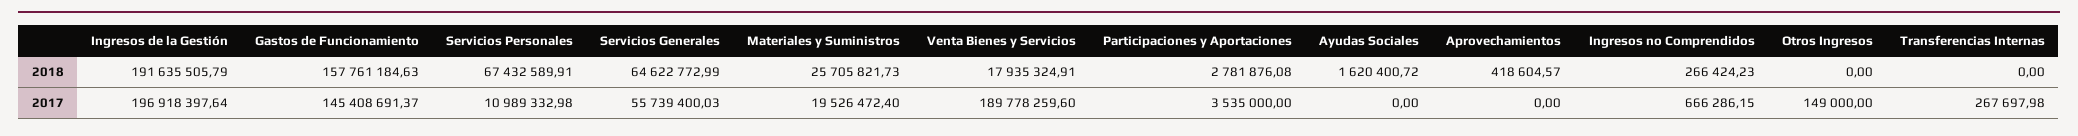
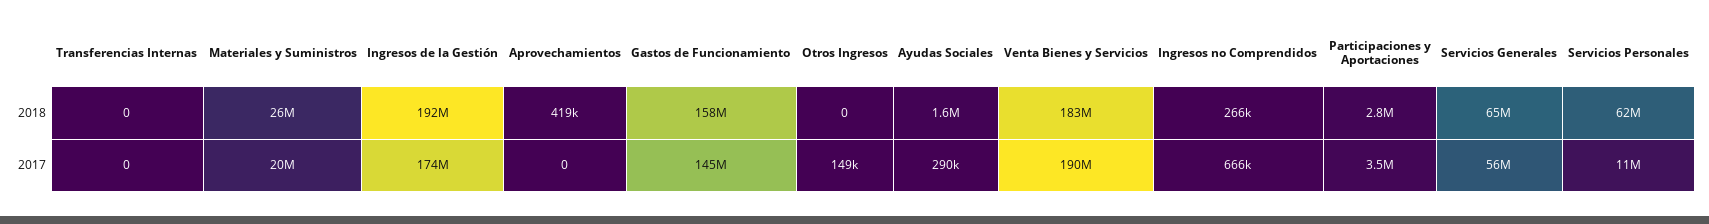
  {
    "Ingresos de la Gestión": {
      "2018": 191635505.79,
-     "2017": 196918397.64
+     "2017": 174000000
    },
    "Gastos de Funcionamiento": {
      "2018": 157761184.63,
      "2017": 145408691.37
    },
    "Servicios Personales": {
-     "2018": 67432589.91,
+     "2018": 62000000,
      "2017": 10989332.98
    },
    "Servicios Generales": {
      "2018": 64622772.99,
      "2017": 55739400.03
    },
    "Materiales y Suministros": {
      "2018": 25705821.73,
      "2017": 19526472.4
    },
    "Venta Bienes y Servicios": {
-     "2018": 17935324.91,
+     "2018": 183000000,
      "2017": 189778259.6
    },
    "Participaciones y Aportaciones": {
      "2018": 2781876.08,
      "2017": 3535000
    },
    "Ayudas Sociales": {
      "2018": 1620400.72,
-     "2017": 0
+     "2017": 290000
    },
    "Aprovechamientos": {
      "2018": 418604.57,
      "2017": 0
    },
    "Ingresos no Comprendidos": {
      "2018": 266424.23,
      "2017": 666286.15
    },
    "Otros Ingresos": {
      "2018": 0,
      "2017": 149000
    },
    "Transferencias Internas": {
      "2018": 0,
-     "2017": 267697.98
+     "2017": 0
    }
  }

